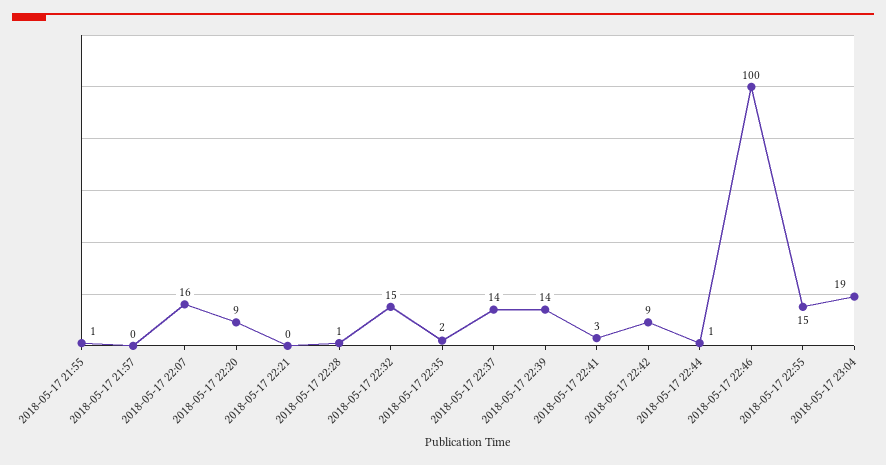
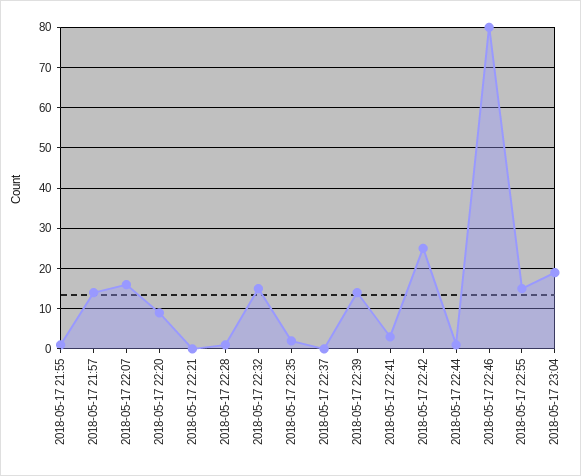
  {
    "2018-05-17 21:55": 1,
-   "2018-05-17 21:57": 0,
+   "2018-05-17 21:57": 15,
    "2018-05-17 22:07": 16,
    "2018-05-17 22:20": 9,
    "2018-05-17 22:21": 0,
    "2018-05-17 22:28": 1,
    "2018-05-17 22:32": 15,
    "2018-05-17 22:35": 2,
-   "2018-05-17 22:37": 14,
+   "2018-05-17 22:37": 0,
    "2018-05-17 22:39": 14,
    "2018-05-17 22:41": 3,
-   "2018-05-17 22:42": 9,
+   "2018-05-17 22:42": 25,
    "2018-05-17 22:44": 1,
-   "2018-05-17 22:46": 100,
+   "2018-05-17 22:46": 80,
    "2018-05-17 22:55": 15,
    "2018-05-17 23:04": 19
  }

